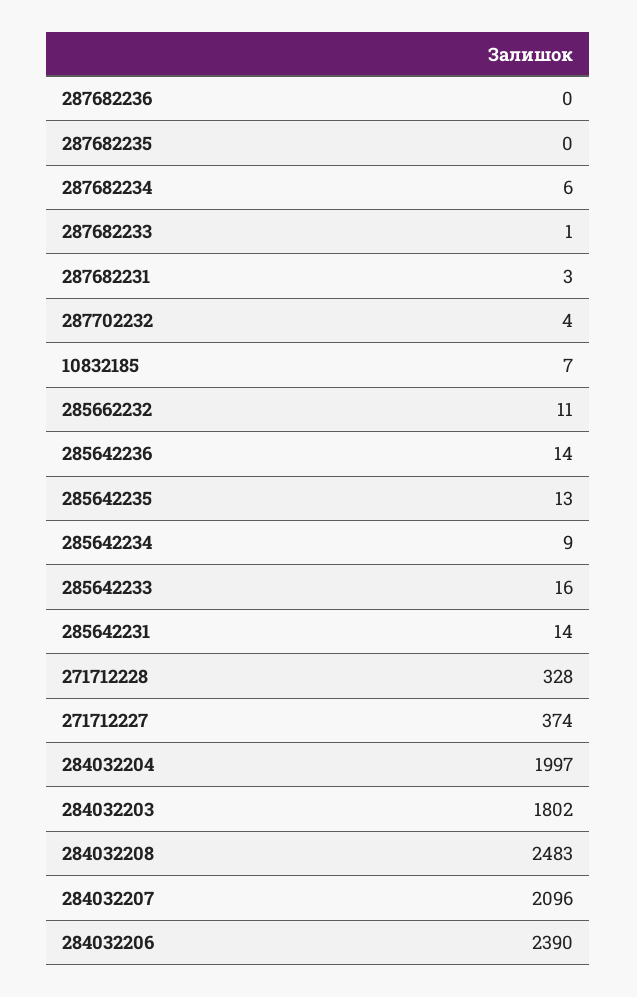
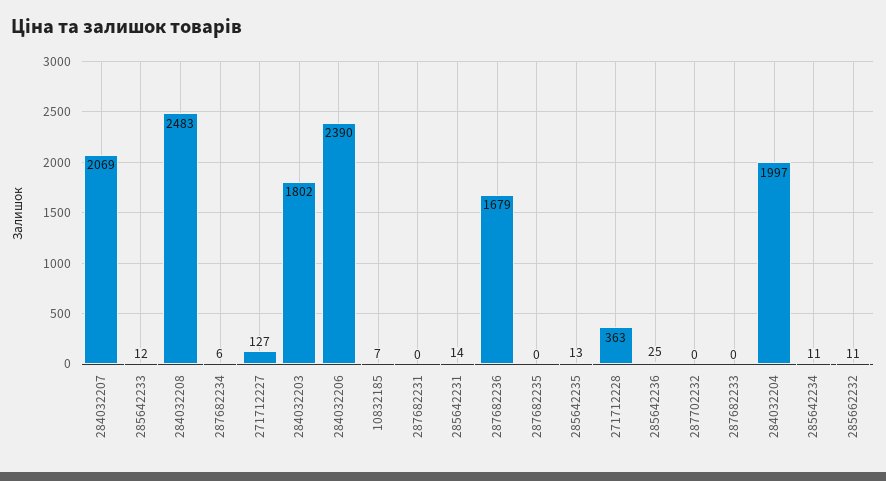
  {
-   "287682236": 0,
+   "287682236": 1679,
    "287682235": 0,
    "287682234": 6,
-   "287682233": 1,
+   "287682233": 0,
-   "287682231": 3,
+   "287682231": 0,
-   "287702232": 4,
+   "287702232": 0,
    "10832185": 7,
    "285662232": 11,
-   "285642236": 14,
+   "285642236": 25,
    "285642235": 13,
-   "285642234": 9,
+   "285642234": 11,
-   "285642233": 16,
+   "285642233": 12,
    "285642231": 14,
-   "271712228": 328,
+   "271712228": 363,
-   "271712227": 374,
+   "271712227": 127,
    "284032204": 1997,
    "284032203": 1802,
    "284032208": 2483,
-   "284032207": 2096,
+   "284032207": 2069,
    "284032206": 2390
  }

